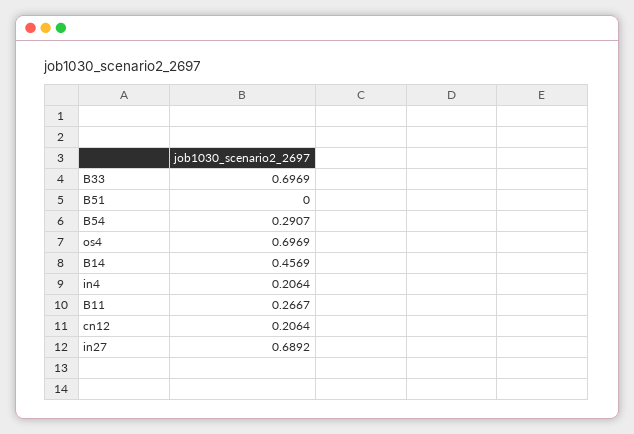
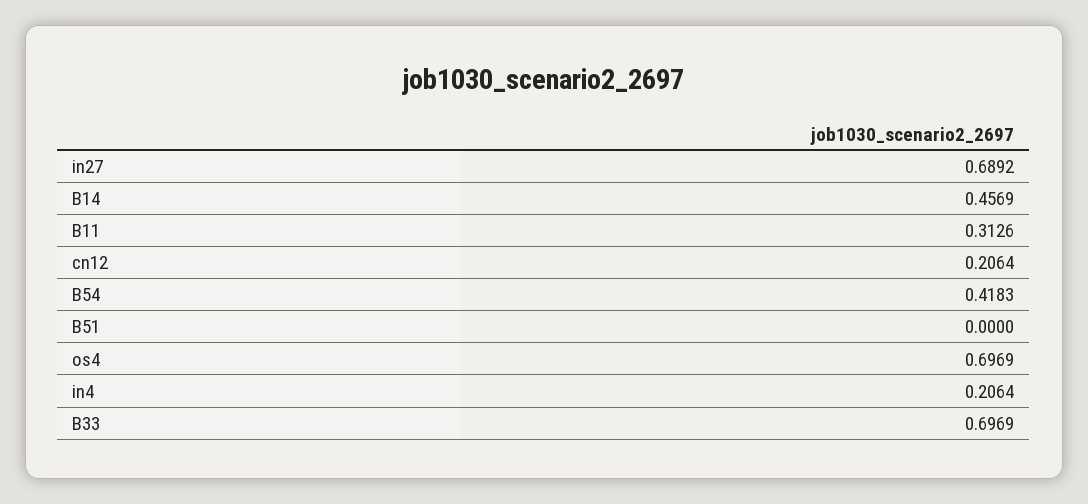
  {
    "B33": 0.6969,
    "B51": 0,
-   "B54": 0.2907,
+   "B54": 0.4183,
    "os4": 0.6969,
    "B14": 0.4569,
    "in4": 0.2064,
-   "B11": 0.2667,
+   "B11": 0.3126,
    "cn12": 0.2064,
    "in27": 0.6892
  }

